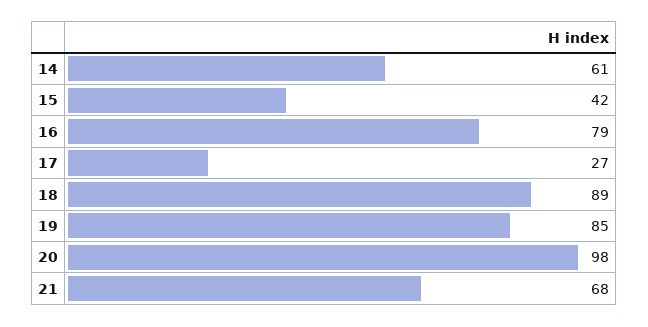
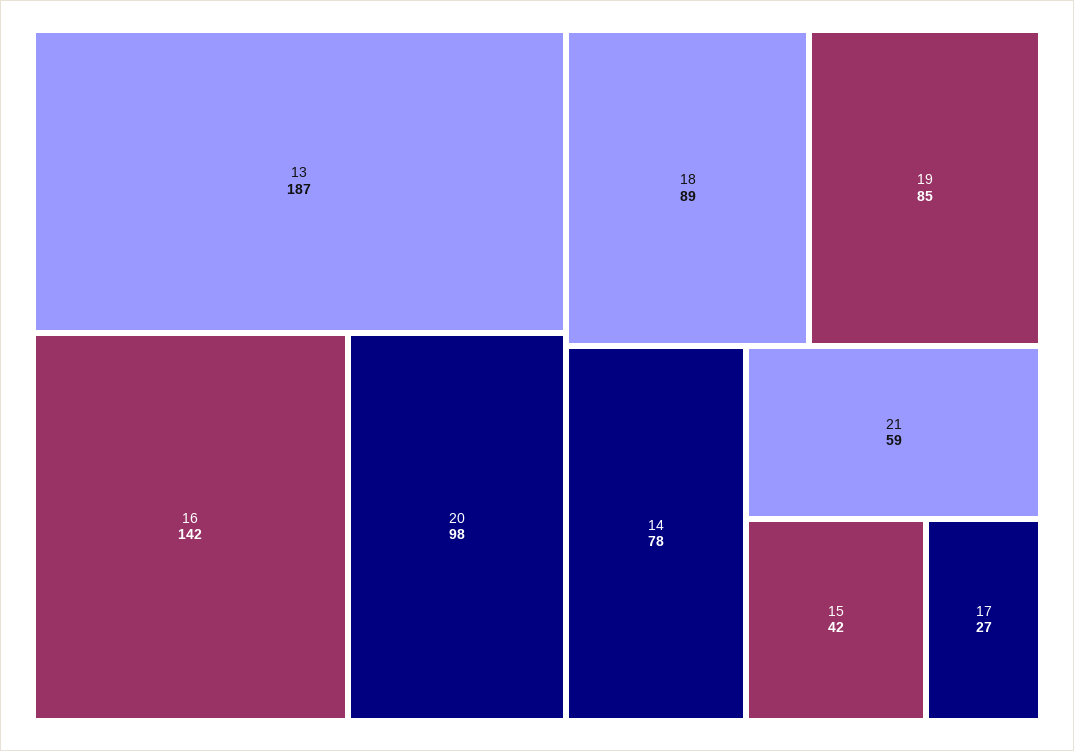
  {
-   "14": 61,
+   "14": 78,
    "15": 42,
-   "16": 79,
+   "16": 142,
    "17": 27,
    "18": 89,
    "19": 85,
    "20": 98,
-   "21": 68
+   "21": 59,
+   "13": 187
  }

